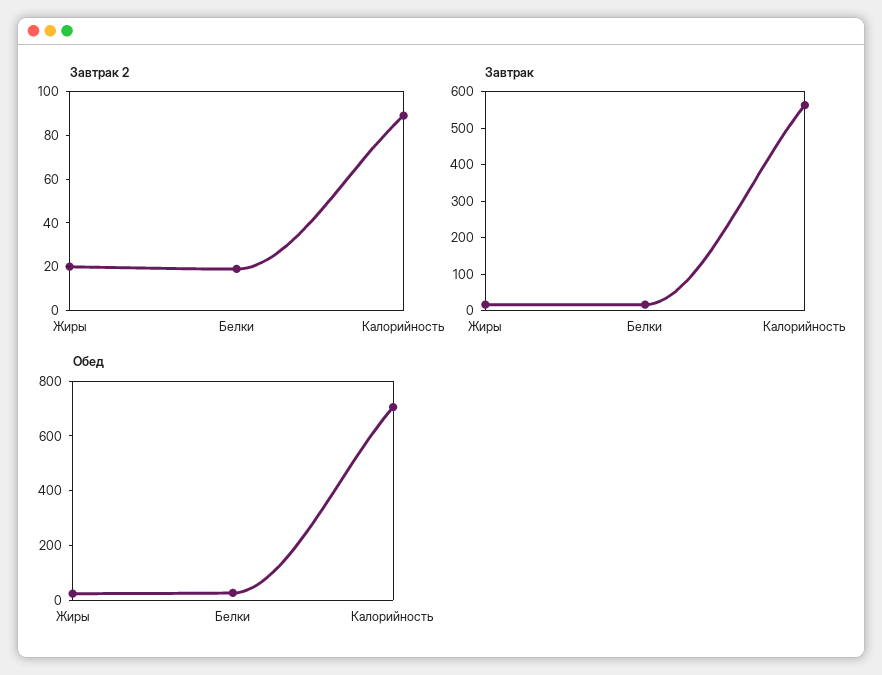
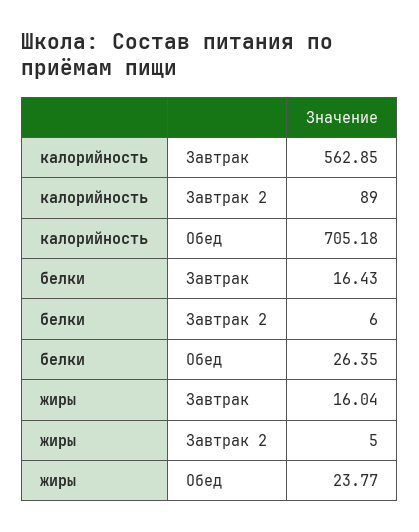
  {
    "Завтрак 2": {
-     "Жиры": 20,
+     "Жиры": 5,
-     "Белки": 20,
+     "Белки": 6,
      "Калорийность": 89
    },
    "Завтрак": {
      "Жиры": 16.04,
      "Белки": 16.43,
      "Калорийность": 562.85
    },
    "Обед": {
      "Жиры": 23.77,
      "Белки": 26.35,
      "Калорийность": 705.18
    }
  }

